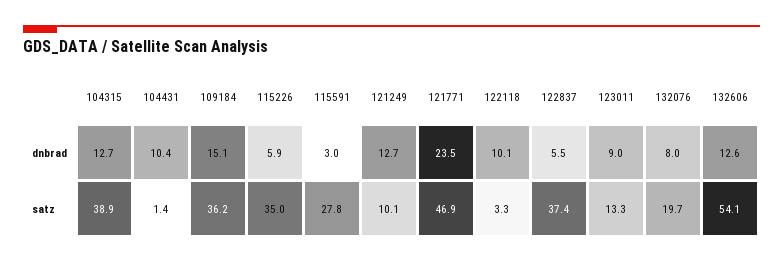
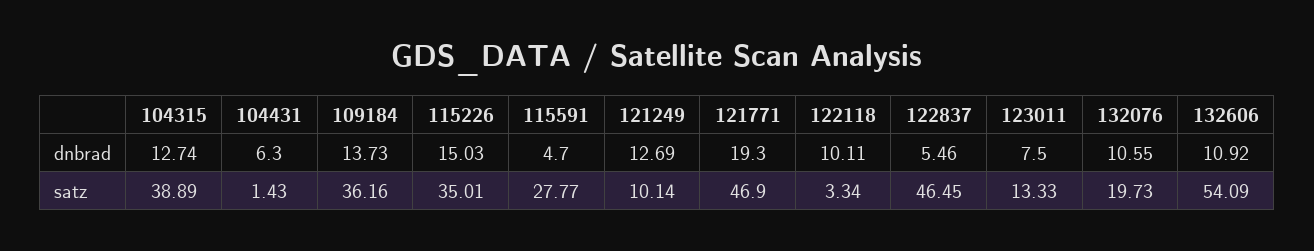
  {
    "104315": {
      "dnbrad": 12.74,
      "satz": 38.89
    },
    "104431": {
-     "dnbrad": 10.4,
+     "dnbrad": 6.3,
      "satz": 1.43
    },
    "109184": {
-     "dnbrad": 15.1,
+     "dnbrad": 13.73,
      "satz": 36.16
    },
    "115226": {
-     "dnbrad": 5.9,
+     "dnbrad": 15.03,
      "satz": 35.01
    },
    "115591": {
-     "dnbrad": 3,
+     "dnbrad": 4.7,
      "satz": 27.77
    },
    "121249": {
      "dnbrad": 12.69,
      "satz": 10.14
    },
    "121771": {
-     "dnbrad": 23.5,
+     "dnbrad": 19.3,
      "satz": 46.9
    },
    "122118": {
      "dnbrad": 10.11,
      "satz": 3.34
    },
    "122837": {
      "dnbrad": 5.46,
-     "satz": 37.4
+     "satz": 46.45
    },
    "123011": {
-     "dnbrad": 9,
+     "dnbrad": 7.5,
      "satz": 13.33
    },
    "132076": {
-     "dnbrad": 8,
+     "dnbrad": 10.55,
      "satz": 19.73
    },
    "132606": {
-     "dnbrad": 12.6,
+     "dnbrad": 10.92,
      "satz": 54.09
    }
  }

